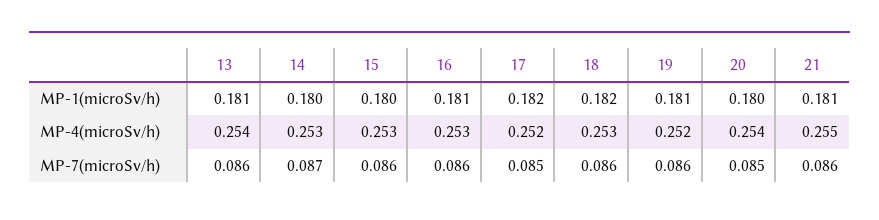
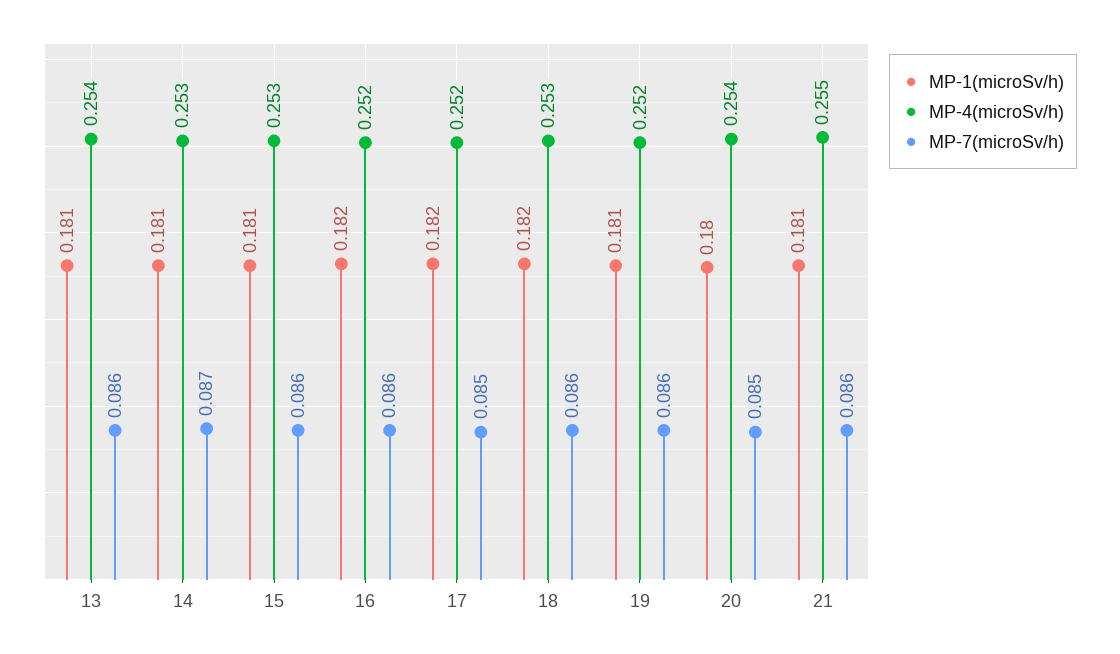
  {
    "MP-1(microSv/h)": {
      "13": 0.181,
-     "14": 0.18,
+     "14": 0.181,
-     "15": 0.18,
+     "15": 0.181,
-     "16": 0.181,
+     "16": 0.182,
      "17": 0.182,
      "18": 0.182,
      "19": 0.181,
      "20": 0.18,
      "21": 0.181
    },
    "MP-4(microSv/h)": {
      "13": 0.254,
      "14": 0.253,
      "15": 0.253,
-     "16": 0.253,
+     "16": 0.252,
      "17": 0.252,
      "18": 0.253,
      "19": 0.252,
      "20": 0.254,
      "21": 0.255
    },
    "MP-7(microSv/h)": {
      "13": 0.086,
      "14": 0.087,
      "15": 0.086,
      "16": 0.086,
      "17": 0.085,
      "18": 0.086,
      "19": 0.086,
      "20": 0.085,
      "21": 0.086
    }
  }

